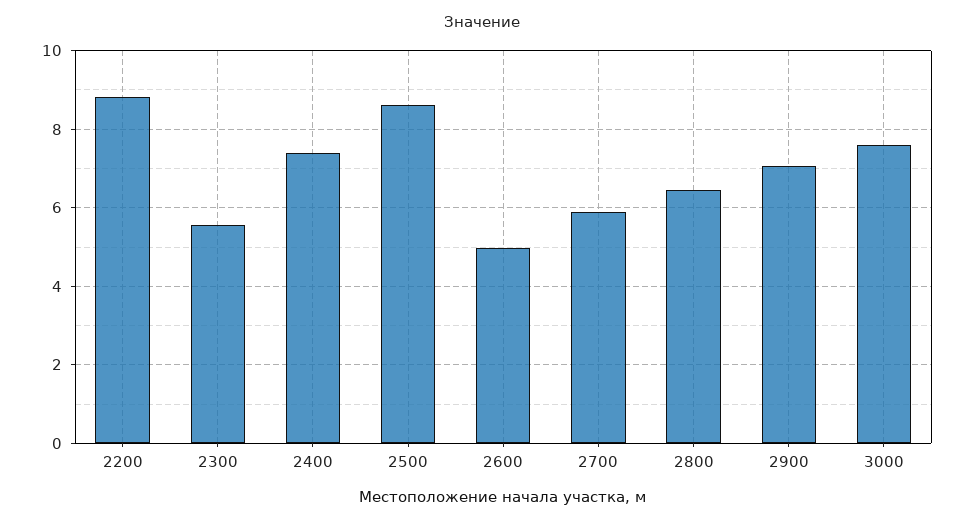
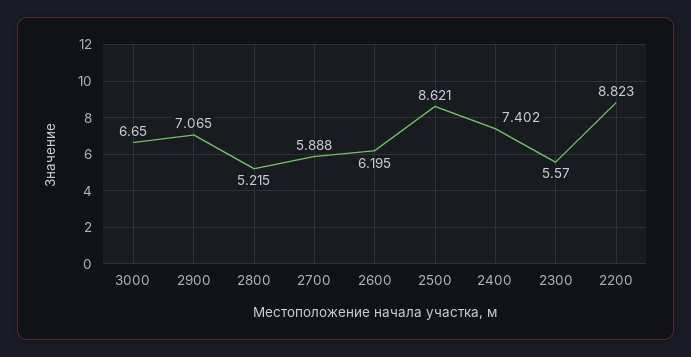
  {
    "2200": 8.823,
    "2300": 5.57,
    "2400": 7.402,
    "2500": 8.621,
-   "2600": 5,
+   "2600": 6.195,
    "2700": 5.888,
-   "2800": 6.4,
+   "2800": 5.215,
    "2900": 7.065,
-   "3000": 7.6
+   "3000": 6.65
  }

